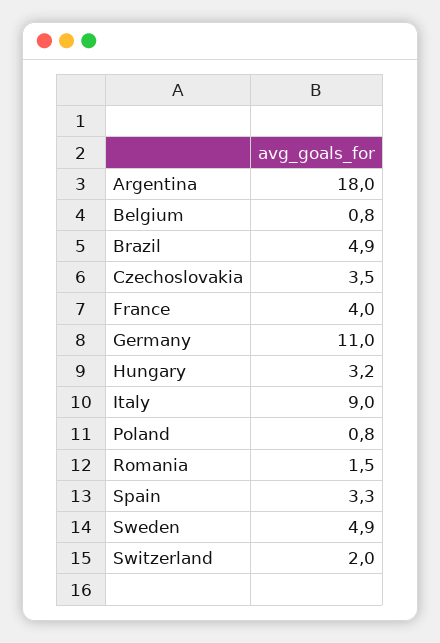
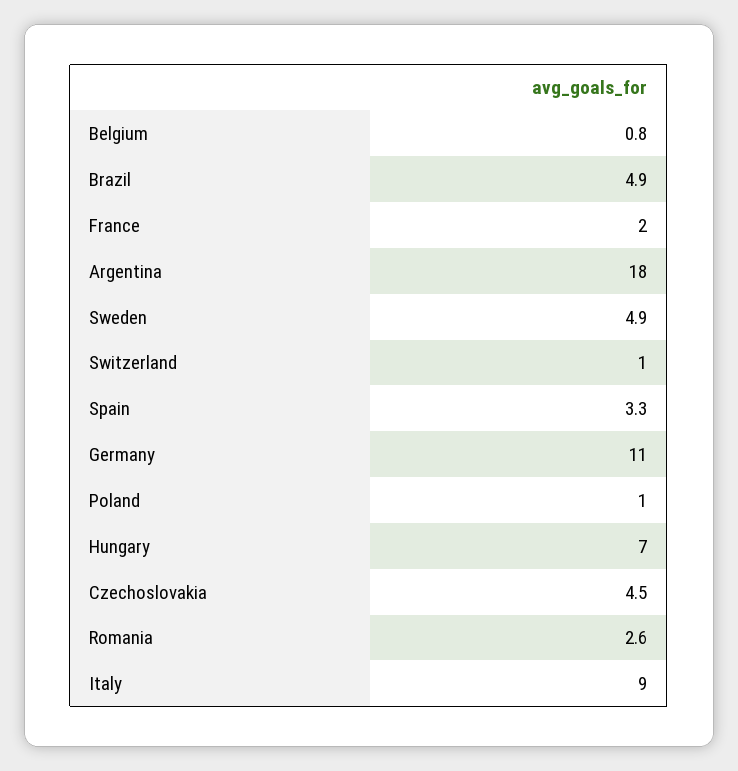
  {
    "Argentina": 18,
    "Belgium": 0.8,
    "Brazil": 4.9,
-   "Czechoslovakia": 3.5,
+   "Czechoslovakia": 4.5,
-   "France": 4,
+   "France": 2,
    "Germany": 11,
-   "Hungary": 3.2,
+   "Hungary": 7,
    "Italy": 9,
-   "Poland": 0.8,
+   "Poland": 1,
-   "Romania": 1.5,
+   "Romania": 2.6,
    "Spain": 3.3,
    "Sweden": 4.9,
-   "Switzerland": 2
+   "Switzerland": 1
  }

